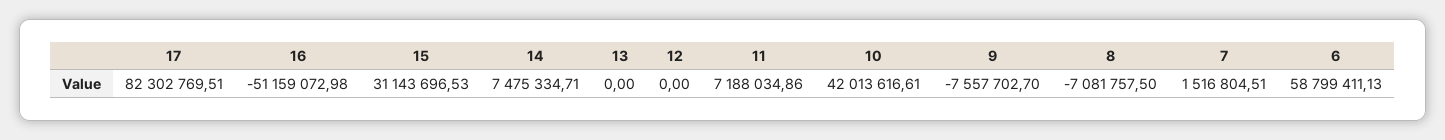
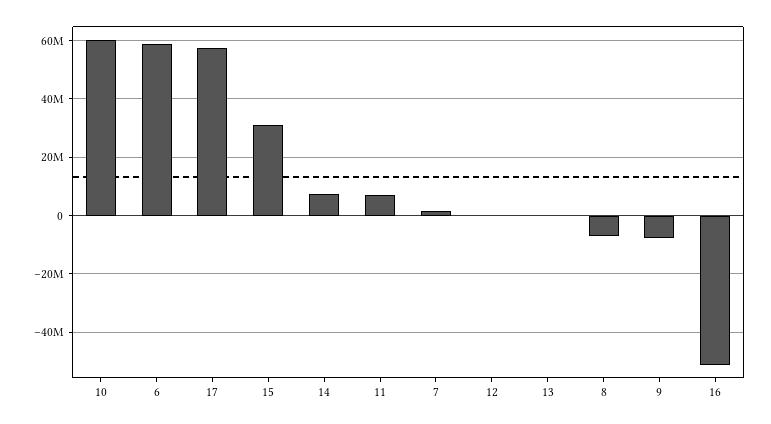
  {
-   "17": 82302769.51,
+   "17": 57500000,
    "16": -51159072.98,
    "15": 31143696.53,
    "14": 7475334.71,
    "13": 0,
    "12": 0,
    "11": 7188034.86,
-   "10": 42013616.61,
+   "10": 60000000,
    "9": -7557702.7,
    "8": -7081757.5,
    "7": 1516804.51,
    "6": 58799411.13
  }

